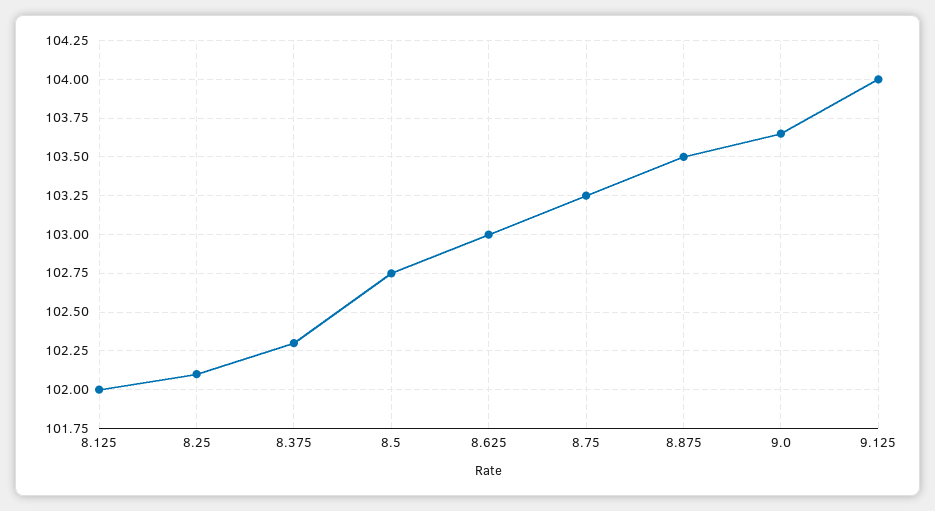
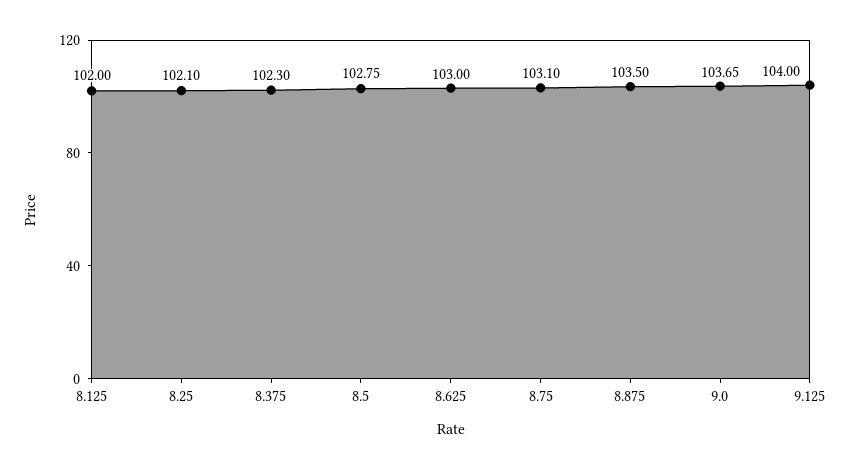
  {
    "8.125": 102,
    "8.25": 102.1,
    "8.375": 102.3,
    "8.5": 102.75,
    "8.625": 103,
-   "8.75": 103.25,
+   "8.75": 103.1,
    "8.875": 103.5,
    "9.0": 103.65,
    "9.125": 104
  }

